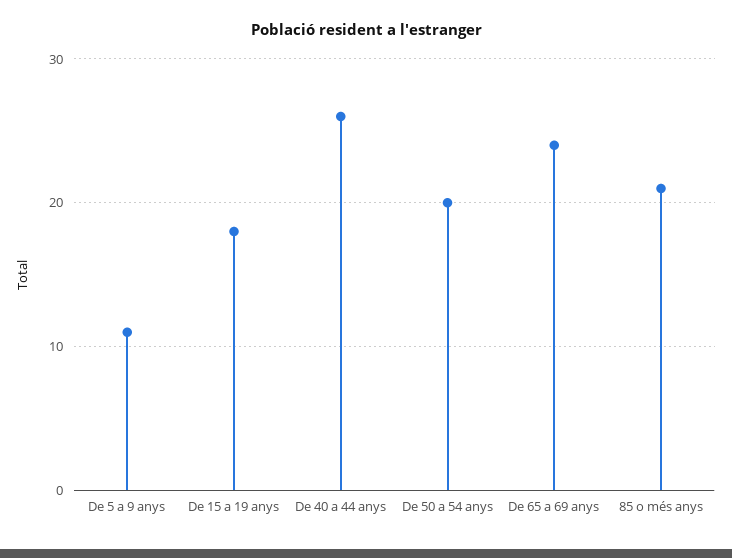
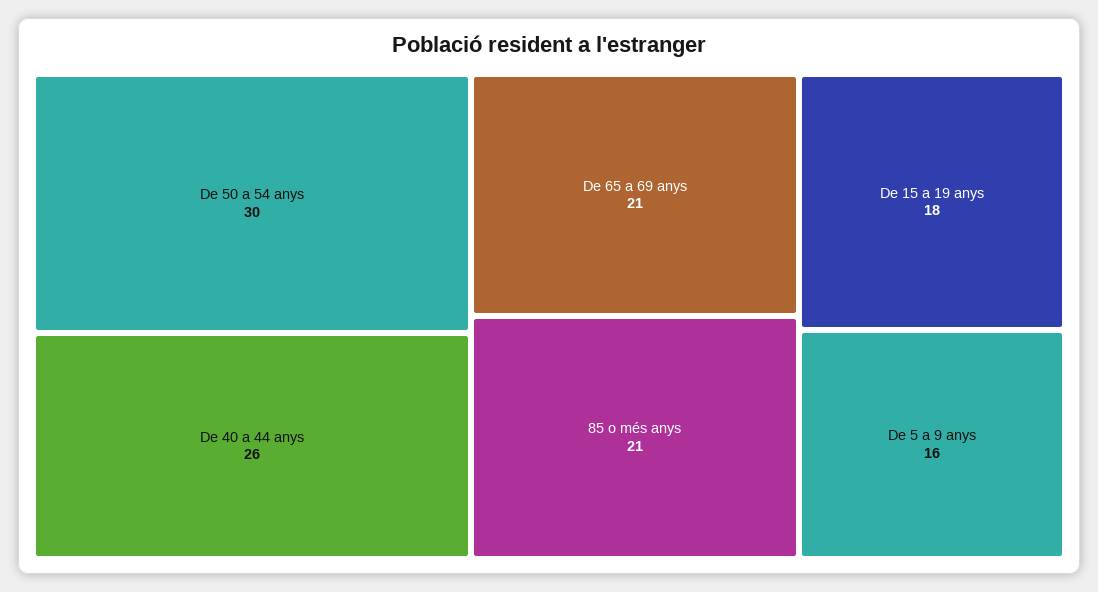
  {
-   "De 5 a 9 anys": 11,
+   "De 5 a 9 anys": 16,
    "De 15 a 19 anys": 18,
    "De 40 a 44 anys": 26,
-   "De 50 a 54 anys": 20,
+   "De 50 a 54 anys": 30,
-   "De 65 a 69 anys": 24,
+   "De 65 a 69 anys": 21,
    "85 o més anys": 21
  }

